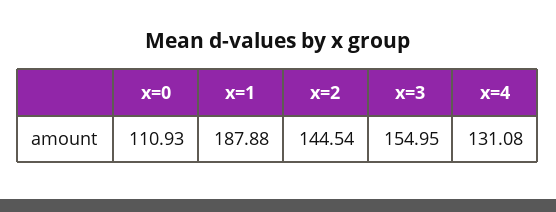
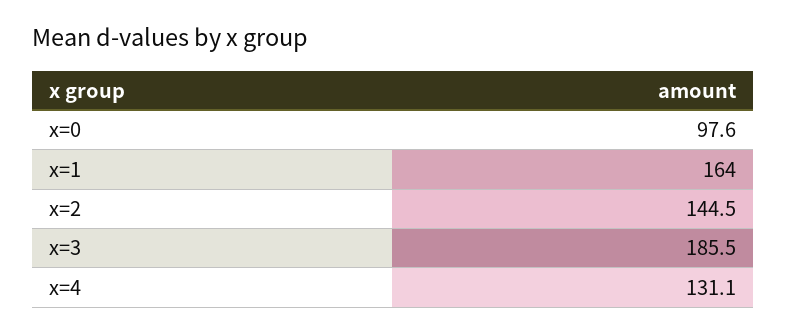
  {
-   "x=0": 110.93,
+   "x=0": 97.6,
-   "x=1": 187.88,
+   "x=1": 164,
    "x=2": 144.54,
-   "x=3": 154.95,
+   "x=3": 185.5,
    "x=4": 131.08
  }

